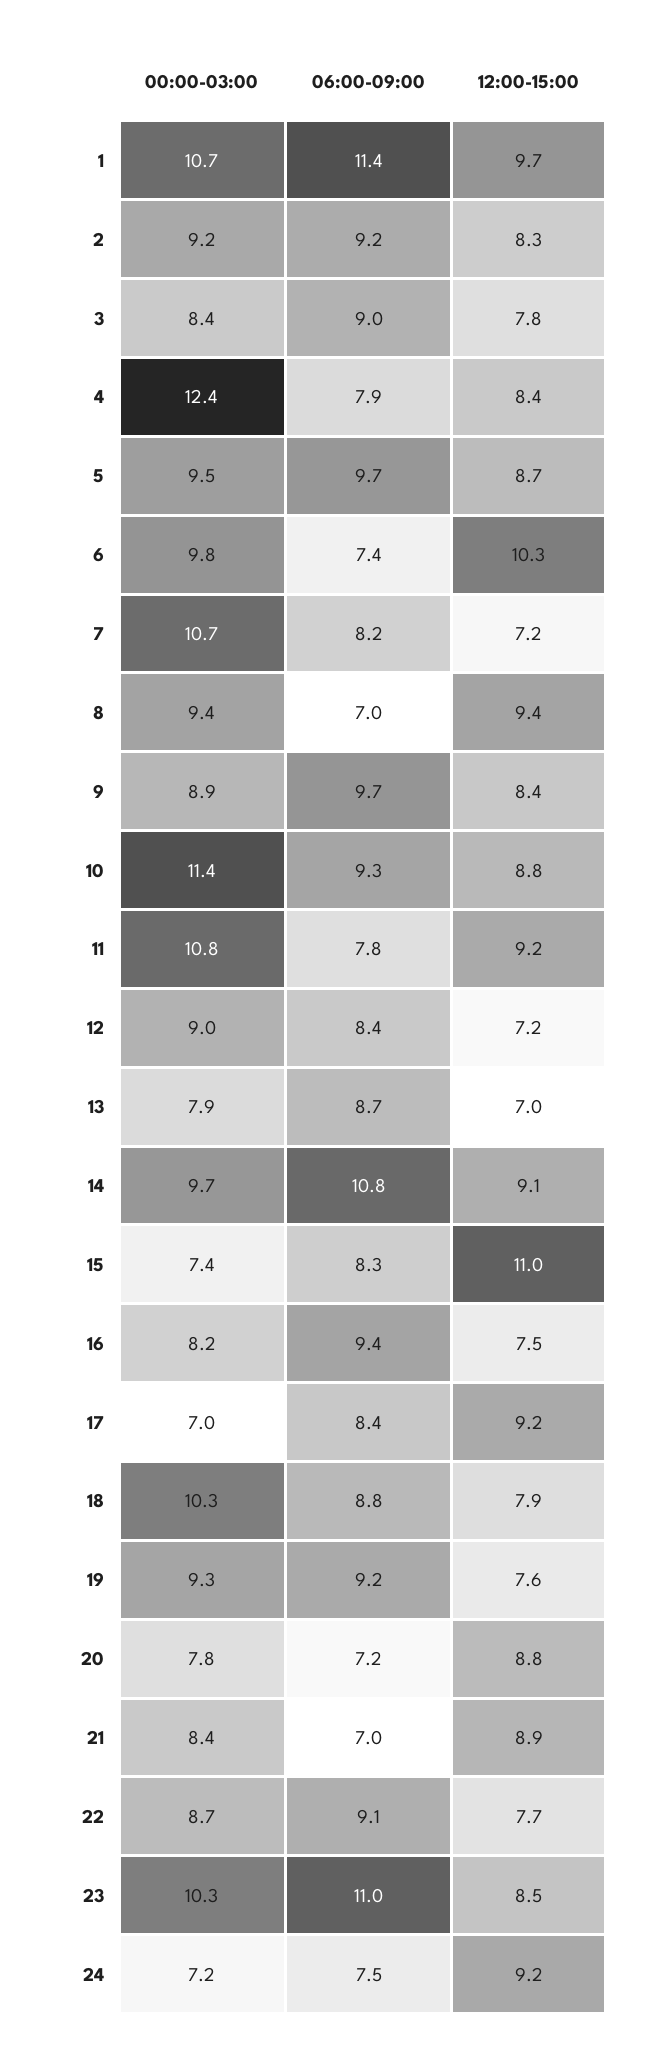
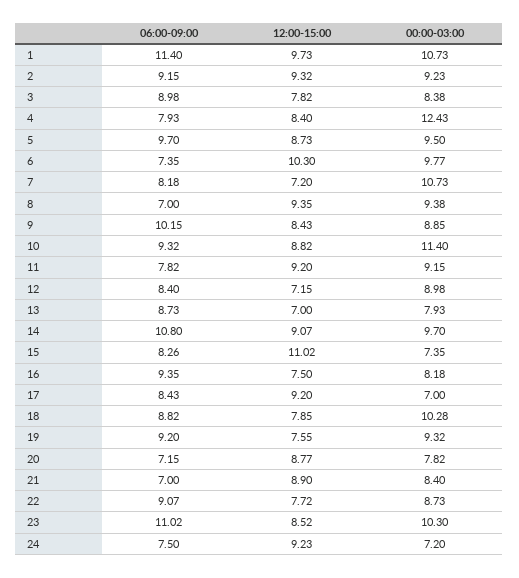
  {
    "00:00-03:00": {
      "1": 10.73,
      "2": 9.23,
      "3": 8.38,
      "4": 12.43,
      "5": 9.5,
      "6": 9.77,
      "7": 10.73,
      "8": 9.38,
      "9": 8.85,
      "10": 11.4,
-     "11": 10.8,
+     "11": 9.15,
      "12": 8.98,
      "13": 7.93,
      "14": 9.7,
      "15": 7.35,
      "16": 8.18,
      "17": 7,
      "18": 10.28,
      "19": 9.32,
      "20": 7.82,
      "21": 8.4,
      "22": 8.73,
      "23": 10.3,
      "24": 7.2
    },
    "06:00-09:00": {
      "1": 11.4,
      "2": 9.15,
      "3": 8.98,
      "4": 7.93,
      "5": 9.7,
      "6": 7.35,
      "7": 8.18,
      "8": 7,
-     "9": 9.7,
+     "9": 10.15,
      "10": 9.32,
      "11": 7.82,
      "12": 8.4,
      "13": 8.73,
      "14": 10.8,
      "15": 8.26,
      "16": 9.35,
      "17": 8.43,
      "18": 8.82,
      "19": 9.2,
      "20": 7.15,
      "21": 7,
      "22": 9.07,
      "23": 11.02,
      "24": 7.5
    },
    "12:00-15:00": {
      "1": 9.73,
-     "2": 8.3,
+     "2": 9.32,
      "3": 7.82,
      "4": 8.4,
      "5": 8.73,
      "6": 10.3,
      "7": 7.2,
      "8": 9.35,
      "9": 8.43,
      "10": 8.82,
      "11": 9.2,
      "12": 7.15,
      "13": 7,
      "14": 9.07,
      "15": 11.02,
      "16": 7.5,
      "17": 9.2,
      "18": 7.85,
      "19": 7.55,
      "20": 8.77,
      "21": 8.9,
      "22": 7.72,
      "23": 8.52,
      "24": 9.23
    }
  }

